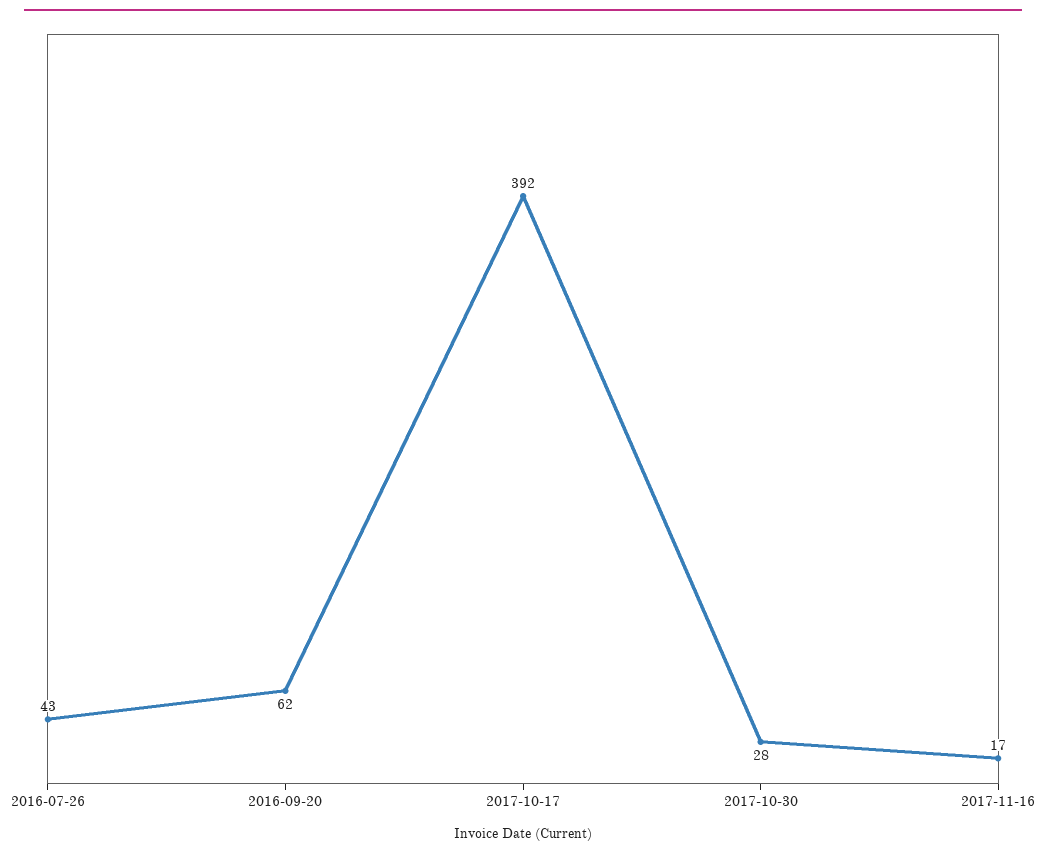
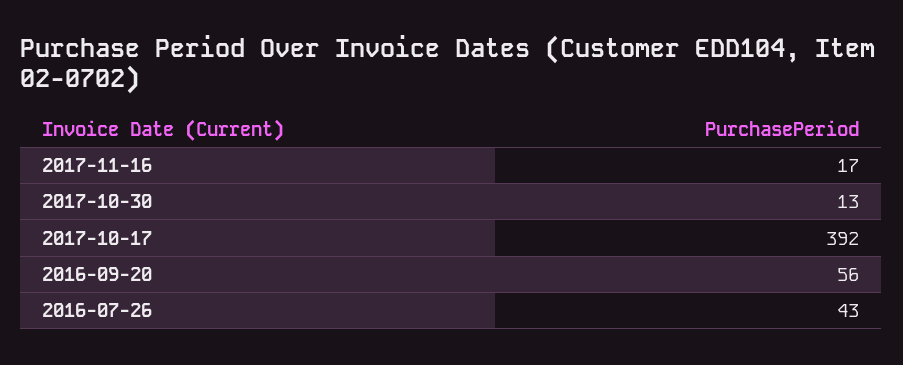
  {
    "2016-07-26": 43,
-   "2016-09-20": 62,
+   "2016-09-20": 56,
    "2017-10-17": 392,
-   "2017-10-30": 28,
+   "2017-10-30": 13,
    "2017-11-16": 17
  }

